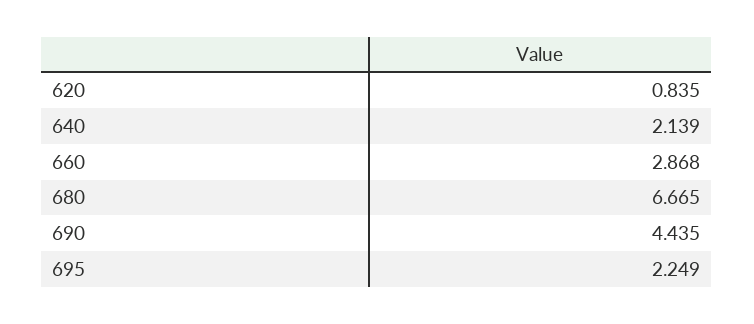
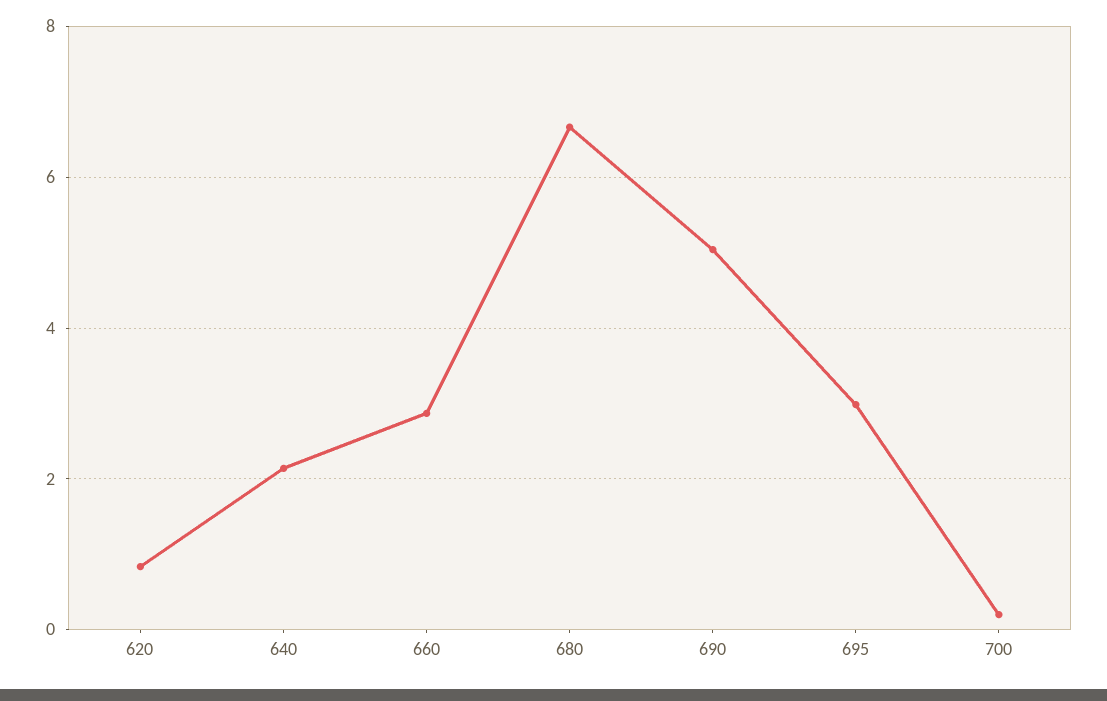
  {
    "620": 0.835,
    "640": 2.139,
    "660": 2.868,
    "680": 6.665,
-   "690": 4.435,
+   "690": 5,
-   "695": 2.249
+   "695": 3,
+   "700": 0.2
  }

